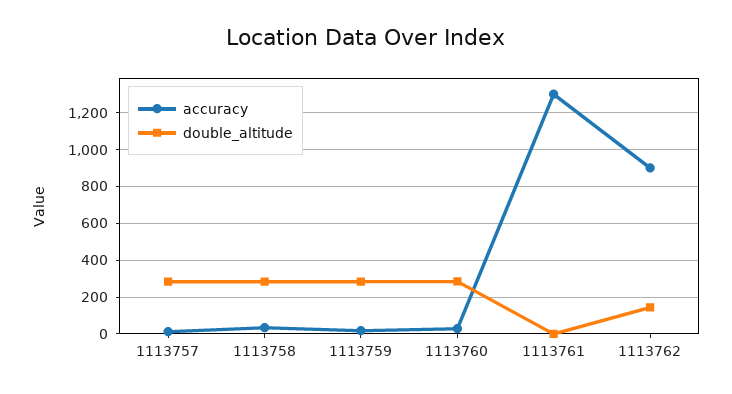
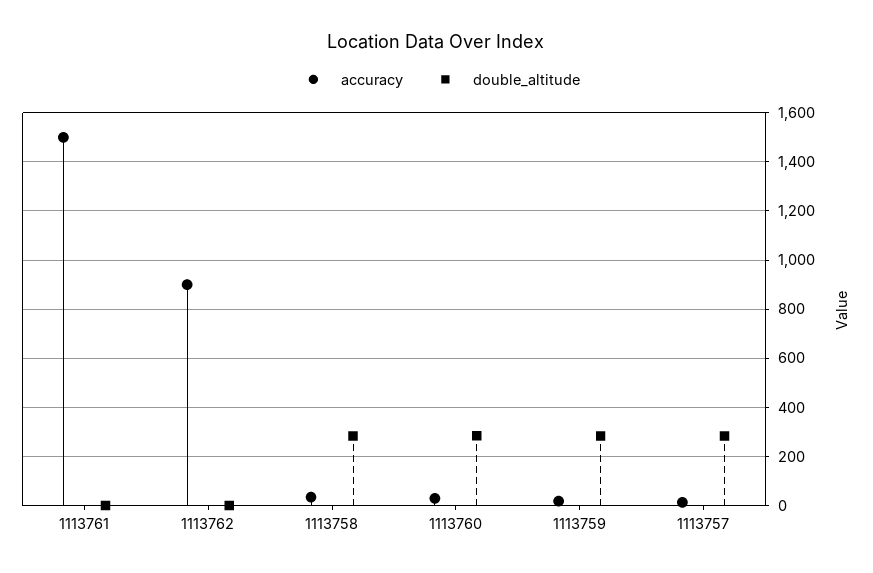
  {
    "accuracy": {
      "1113757": 25,
      "1113758": 25,
      "1113759": 25,
      "1113760": 25,
-     "1113761": 1300,
+     "1113761": 1500,
      "1113762": 900
    },
    "double_altitude": {
      "1113757": 275,
      "1113758": 275,
      "1113759": 275,
      "1113760": 275,
      "1113761": 0,
-     "1113762": 150
+     "1113762": 0
    }
  }

